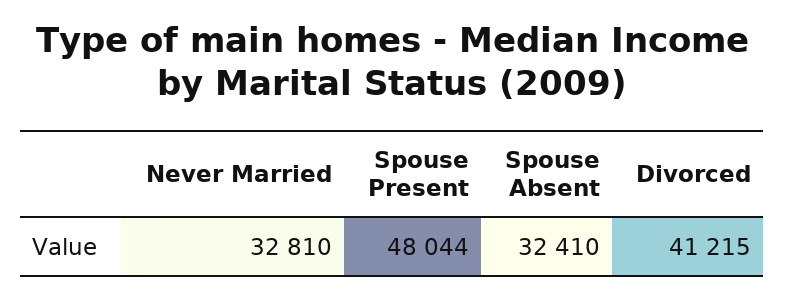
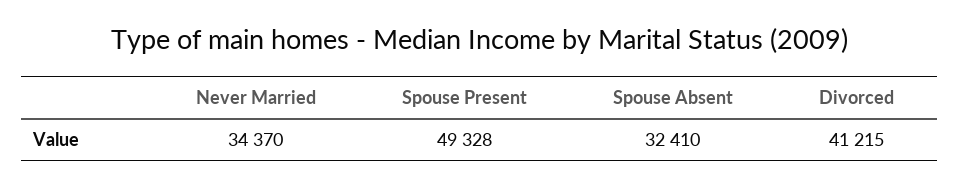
  {
-   "Never Married": 32810,
+   "Never Married": 34370,
-   "Spouse Present": 48044,
+   "Spouse Present": 49328,
    "Spouse Absent": 32410,
    "Divorced": 41215
  }

